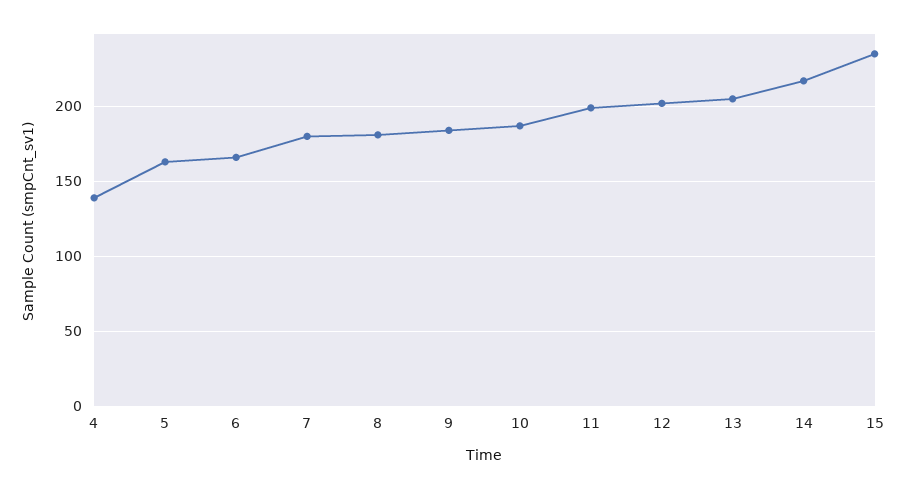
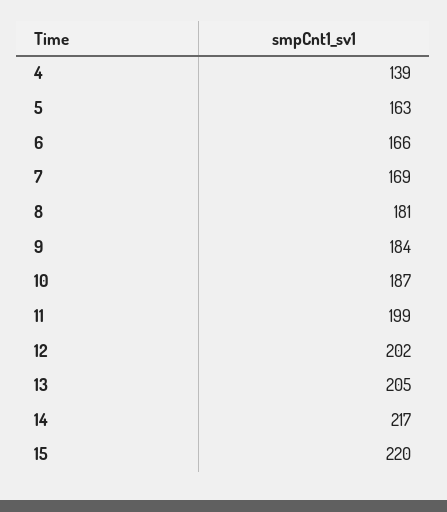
  {
    "4": 139,
    "5": 163,
    "6": 166,
-   "7": 180,
+   "7": 169,
    "8": 181,
    "9": 184,
    "10": 187,
    "11": 199,
    "12": 202,
    "13": 205,
    "14": 217,
-   "15": 235
+   "15": 220
  }

